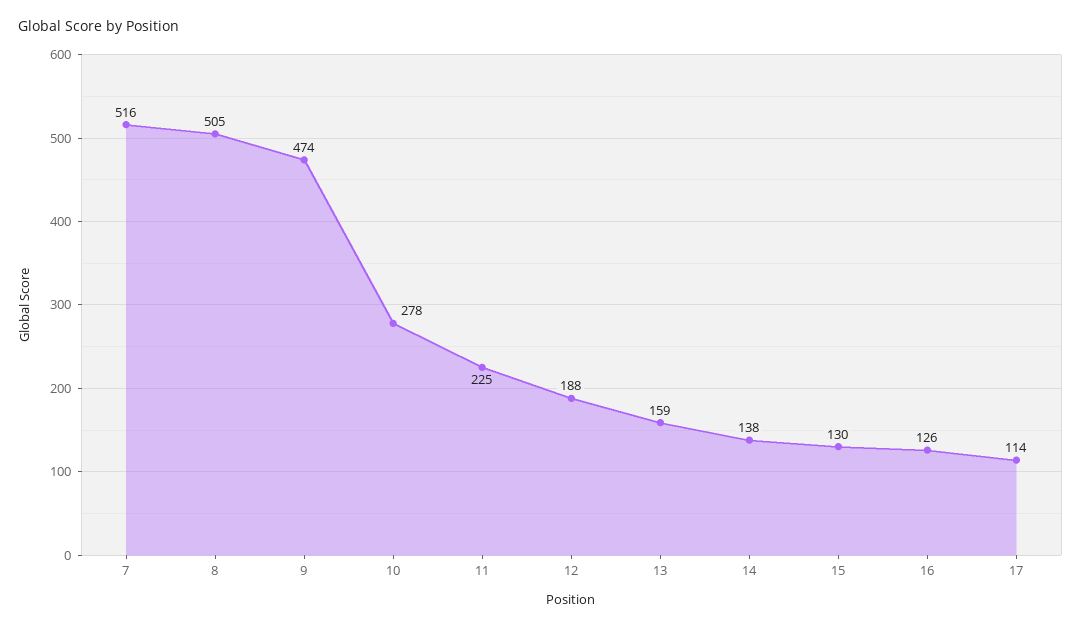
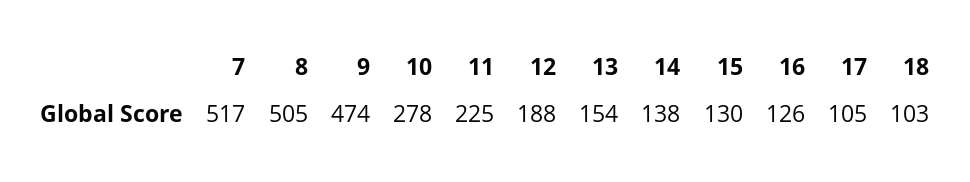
  {
-   "7": 516,
+   "7": 517,
    "8": 505,
    "9": 474,
    "10": 278,
    "11": 225,
    "12": 188,
-   "13": 159,
+   "13": 154,
    "14": 138,
    "15": 130,
    "16": 126,
-   "17": 114
+   "17": 105,
+   "18": 103
  }

